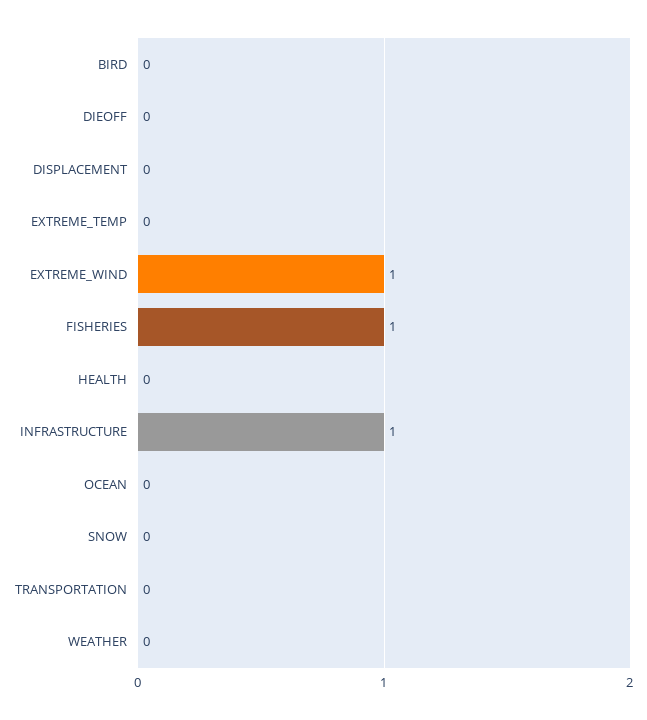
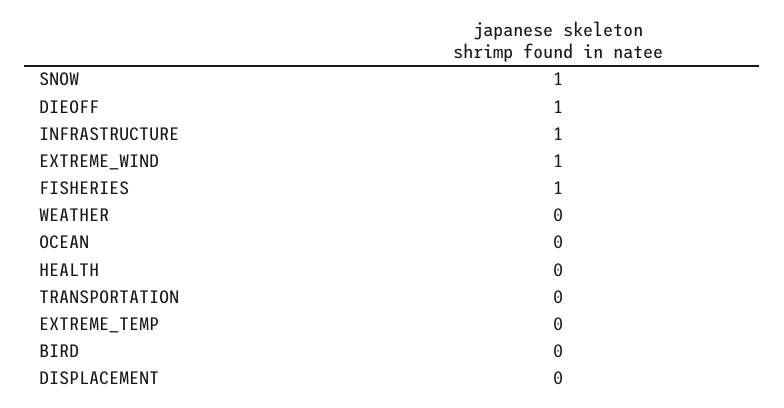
  {
    "BIRD": 0,
-   "DIEOFF": 0,
+   "DIEOFF": 1,
    "DISPLACEMENT": 0,
    "EXTREME_TEMP": 0,
    "EXTREME_WIND": 1,
    "FISHERIES": 1,
    "HEALTH": 0,
    "INFRASTRUCTURE": 1,
    "OCEAN": 0,
-   "SNOW": 0,
+   "SNOW": 1,
    "TRANSPORTATION": 0,
    "WEATHER": 0
  }

